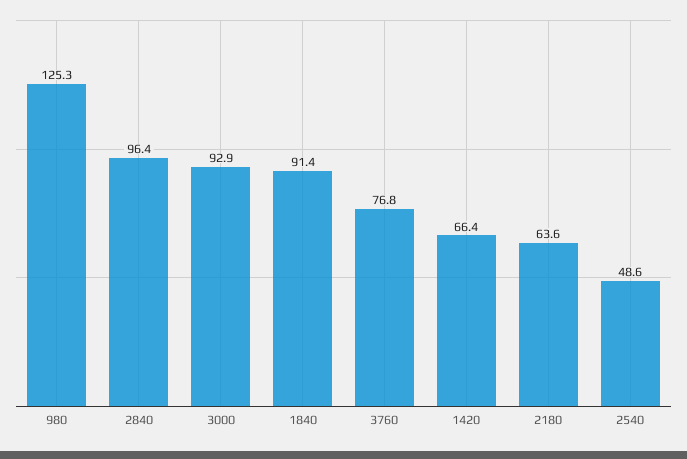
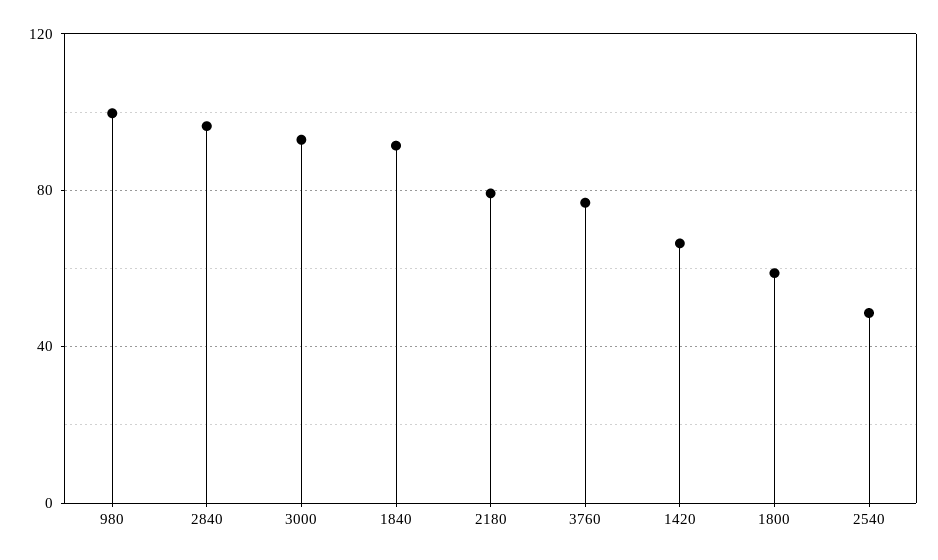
  {
-   "980": 125.3,
+   "980": 100,
    "2840": 96.4,
    "3000": 92.9,
    "1840": 91.4,
    "3760": 76.8,
    "1420": 66.4,
-   "2180": 63.6,
+   "2180": 80,
-   "2540": 48.6
+   "2540": 48.6,
+   "1800": 60
  }

